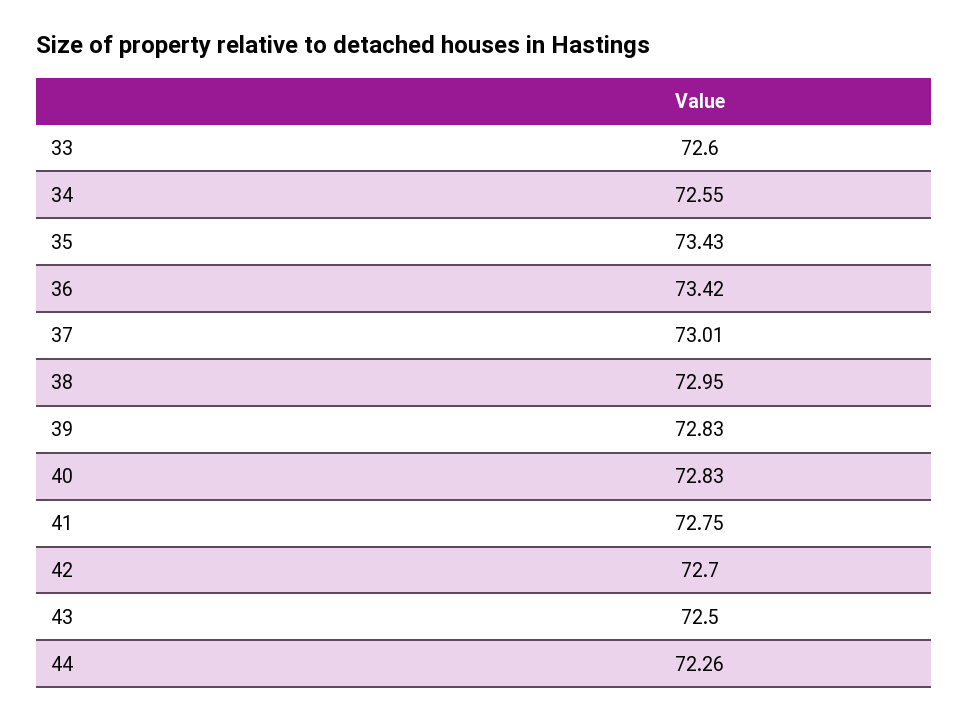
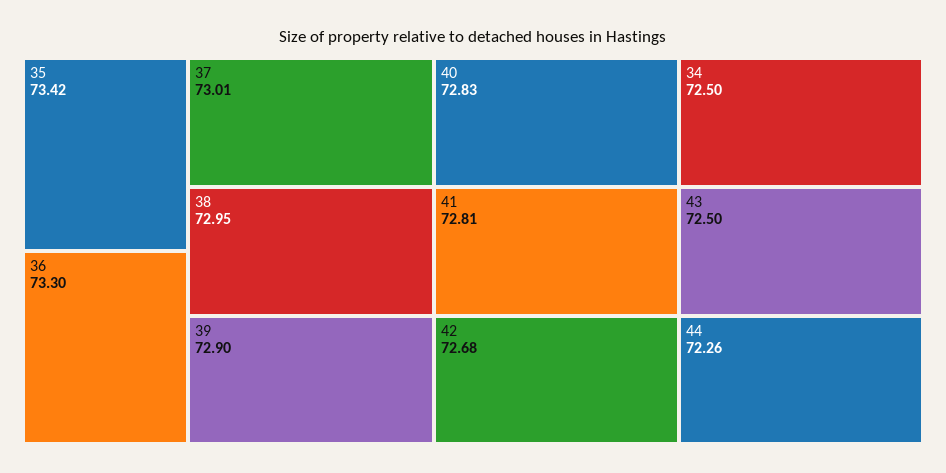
  {
-   "33": 72.6,
-   "34": 72.55,
+   "34": 72.5,
-   "35": 73.43,
+   "35": 73.42,
-   "36": 73.42,
+   "36": 73.3,
    "37": 73.01,
    "38": 72.95,
-   "39": 72.83,
+   "39": 72.9,
    "40": 72.83,
-   "41": 72.75,
+   "41": 72.81,
-   "42": 72.7,
+   "42": 72.68,
    "43": 72.5,
    "44": 72.26
  }

